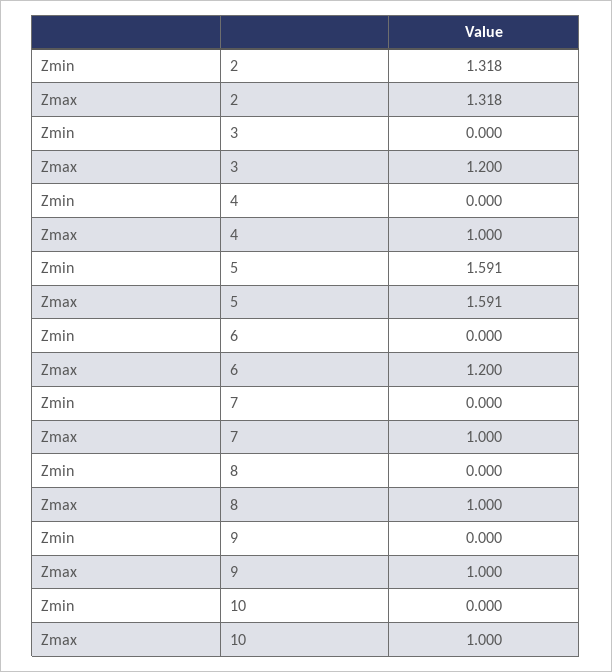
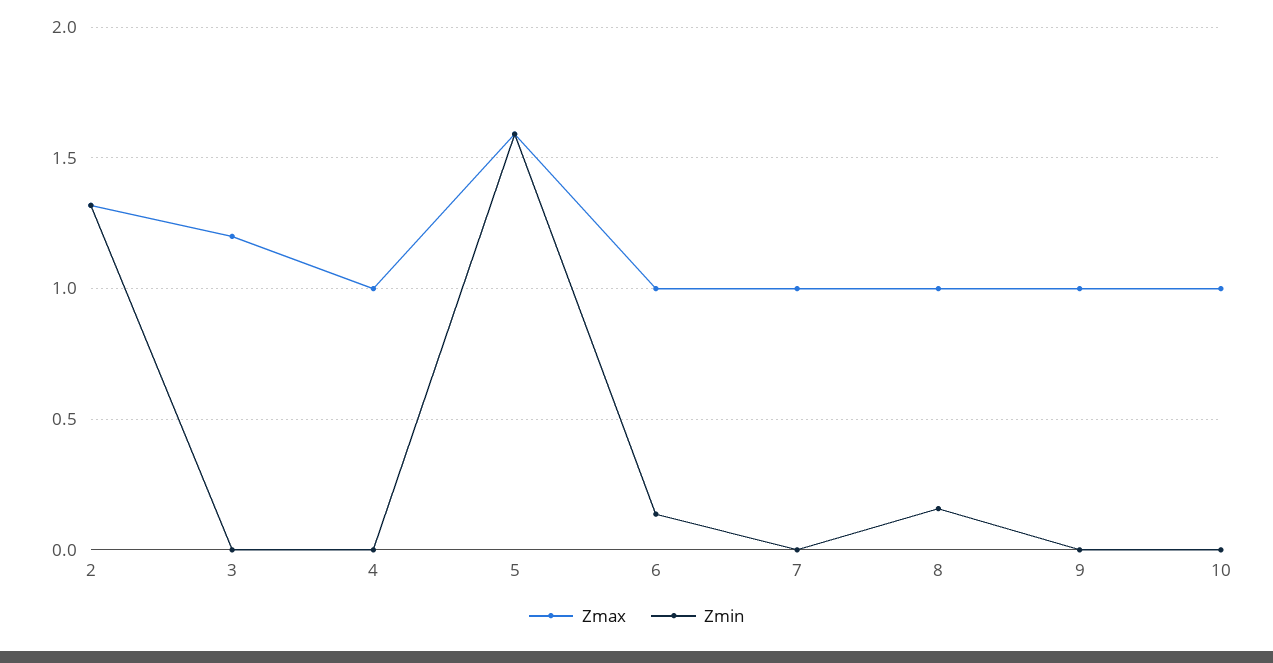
  {
    "Zmin": {
      "2": 1.318,
      "3": 0,
      "4": 0,
      "5": 1.591,
-     "6": 0,
+     "6": 0.15,
      "7": 0,
-     "8": 0,
+     "8": 0.15,
      "9": 0,
      "10": 0
    },
    "Zmax": {
      "2": 1.318,
      "3": 1.2,
      "4": 1,
      "5": 1.591,
-     "6": 1.2,
+     "6": 1,
      "7": 1,
      "8": 1,
      "9": 1,
      "10": 1
    }
  }

